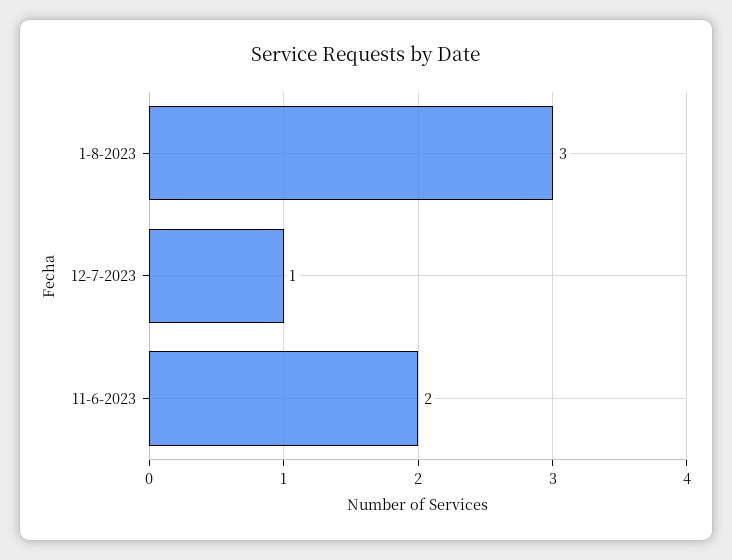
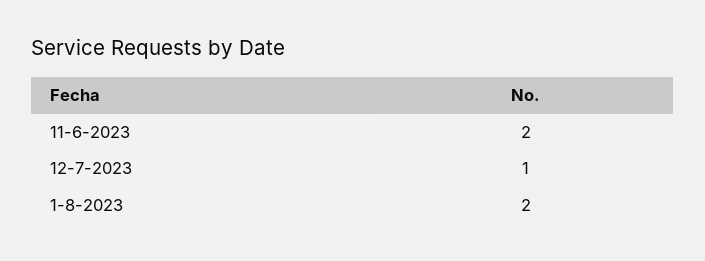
  {
-   "1-8-2023": 3,
+   "1-8-2023": 2,
    "12-7-2023": 1,
    "11-6-2023": 2
  }

